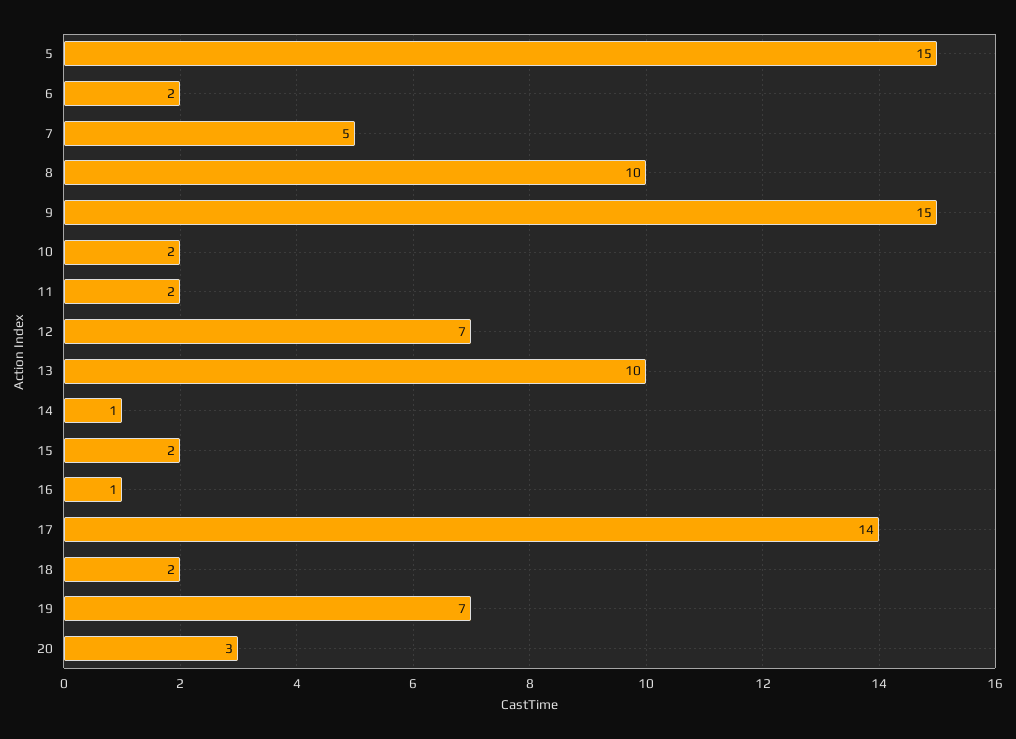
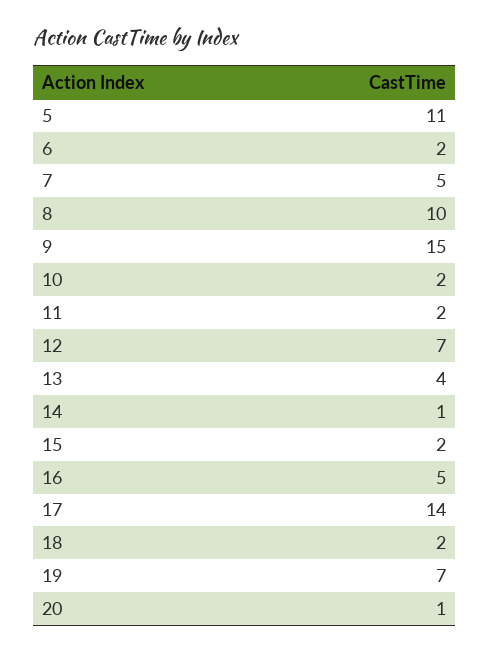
  {
-   "5": 15,
+   "5": 11,
    "6": 2,
    "7": 5,
    "8": 10,
    "9": 15,
    "10": 2,
    "11": 2,
    "12": 7,
-   "13": 10,
+   "13": 4,
    "14": 1,
    "15": 2,
-   "16": 1,
+   "16": 5,
    "17": 14,
    "18": 2,
    "19": 7,
-   "20": 3
+   "20": 1
  }

